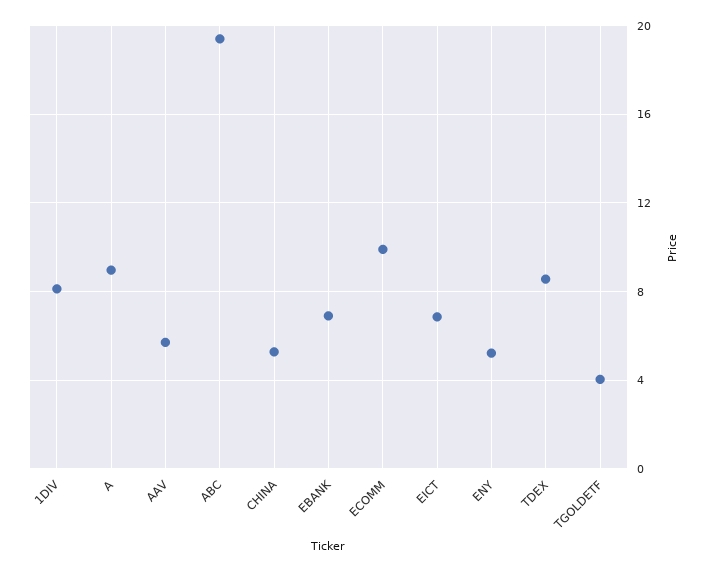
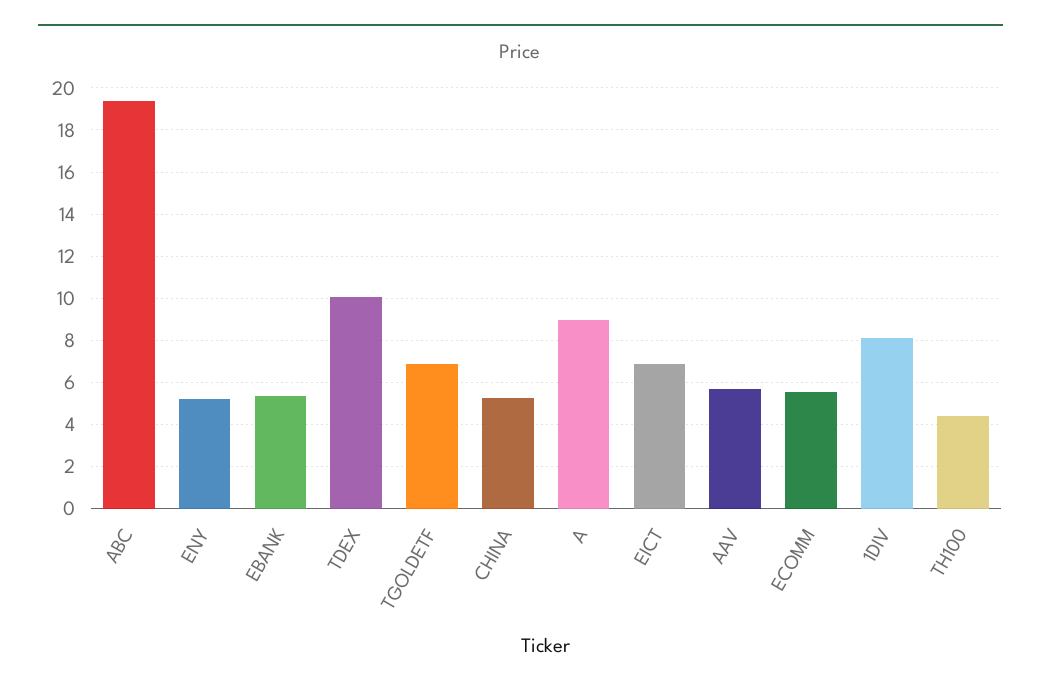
  {
    "1DIV": 8,
    "A": 9,
    "AAV": 5.5,
    "ABC": 19.5,
    "CHINA": 5.5,
-   "EBANK": 7,
+   "EBANK": 5.5,
-   "ECOMM": 10,
+   "ECOMM": 5.5,
    "EICT": 7,
    "ENY": 5,
-   "TDEX": 8.5,
+   "TDEX": 10,
-   "TGOLDETF": 4
+   "TGOLDETF": 7,
+   "TH100": 4.5
  }

